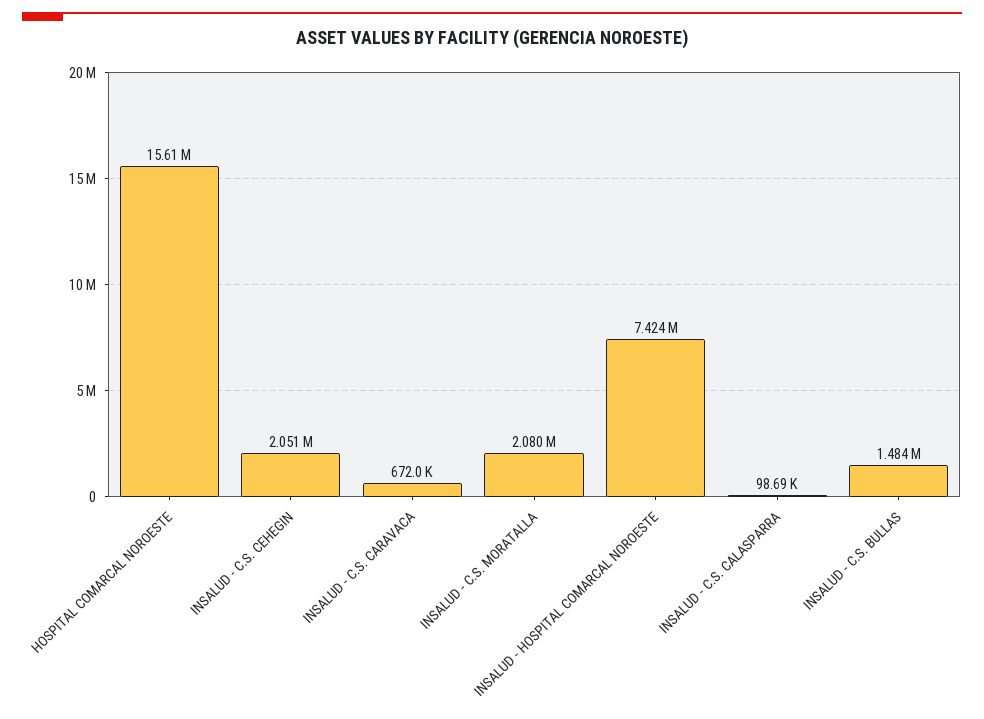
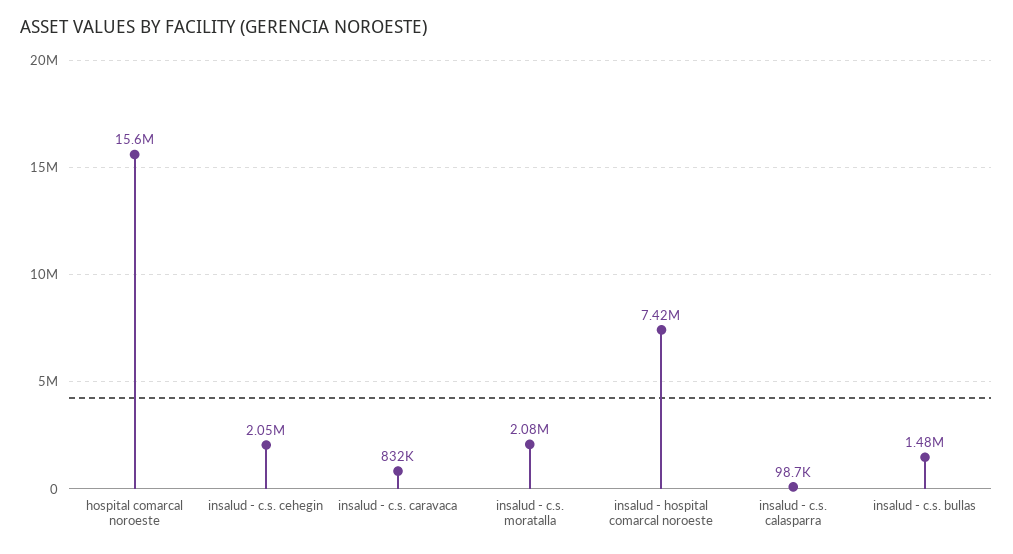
  {
    "HOSPITAL COMARCAL NOROESTE": 15610000,
    "INSALUD - C.S. CEHEGIN": 2051000,
-   "INSALUD - C.S. CARAVACA": 672000,
+   "INSALUD - C.S. CARAVACA": 832000,
    "INSALUD - C.S. MORATALLA": 2080000,
    "INSALUD - HOSPITAL COMARCAL NOROESTE": 7424000,
    "INSALUD - C.S. CALASPARRA": 98690,
    "INSALUD - C.S. BULLAS": 1484000
  }

